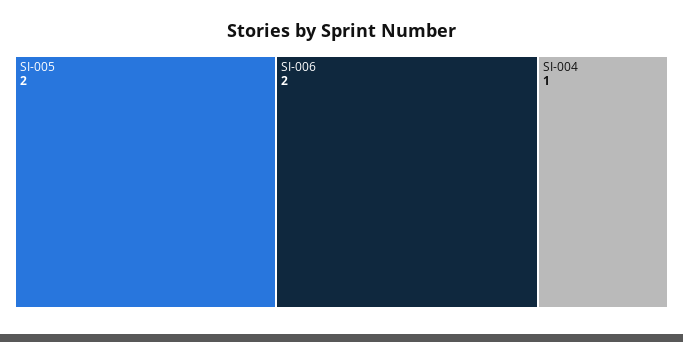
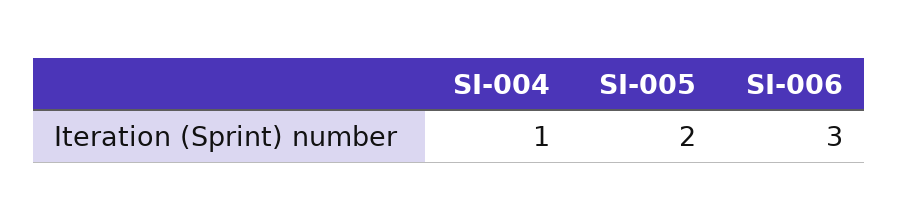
  {
    "SI-005": 2,
-   "SI-006": 2,
+   "SI-006": 3,
    "SI-004": 1
  }

